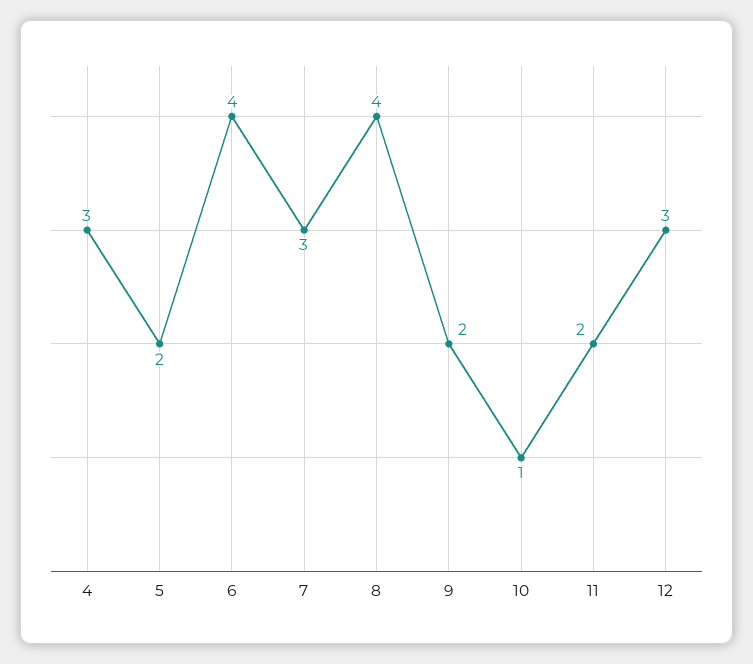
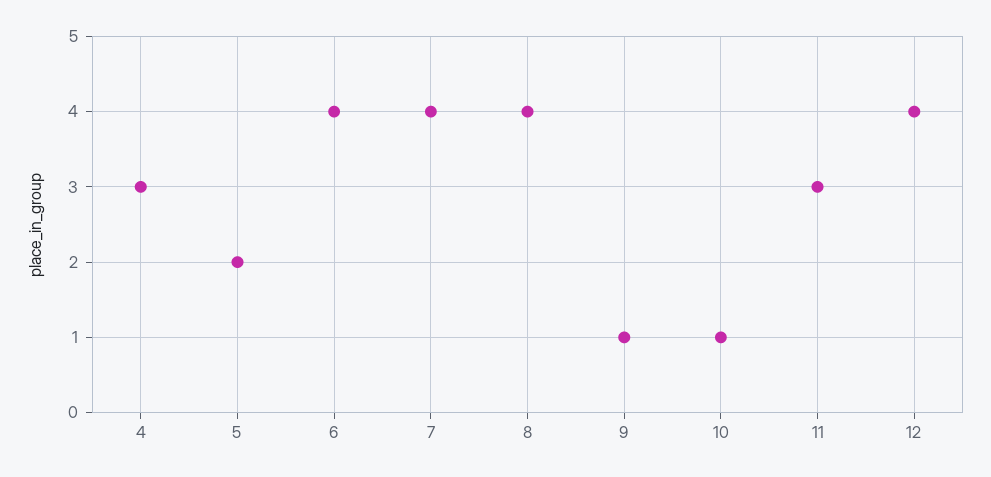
  {
    "4": 3,
    "5": 2,
    "6": 4,
-   "7": 3,
+   "7": 4,
    "8": 4,
-   "9": 2,
+   "9": 1,
    "10": 1,
-   "11": 2,
+   "11": 3,
-   "12": 3
+   "12": 4
  }

